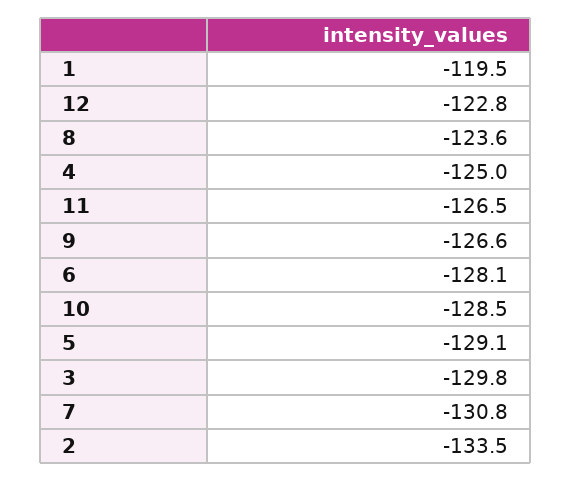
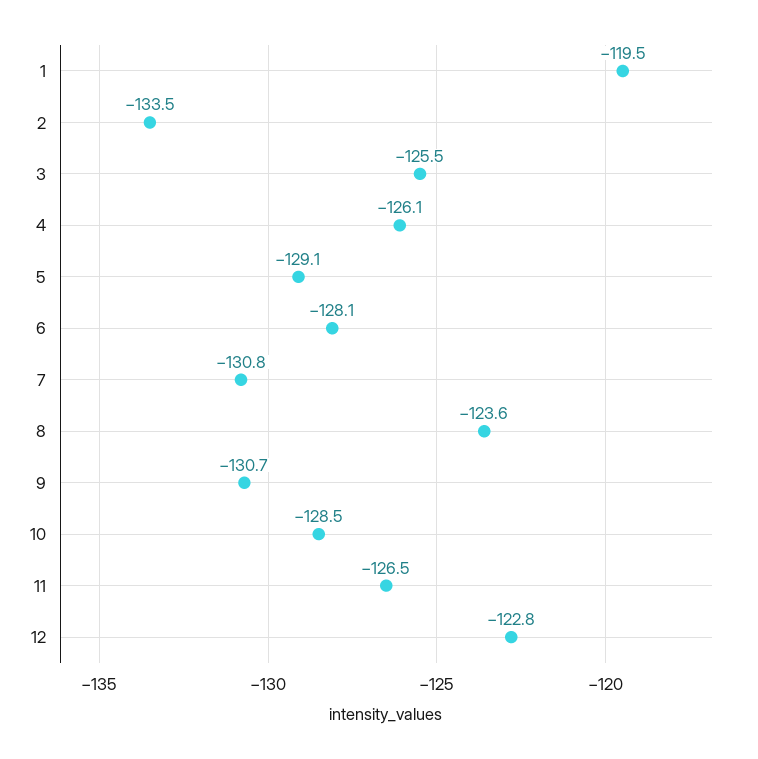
  {
    "1": -119.5,
    "12": -122.8,
    "8": -123.6,
-   "4": -125,
+   "4": -126.1,
    "11": -126.5,
-   "9": -126.6,
+   "9": -130.7,
    "6": -128.1,
    "10": -128.5,
    "5": -129.1,
-   "3": -129.8,
+   "3": -125.5,
    "7": -130.8,
    "2": -133.5
  }

